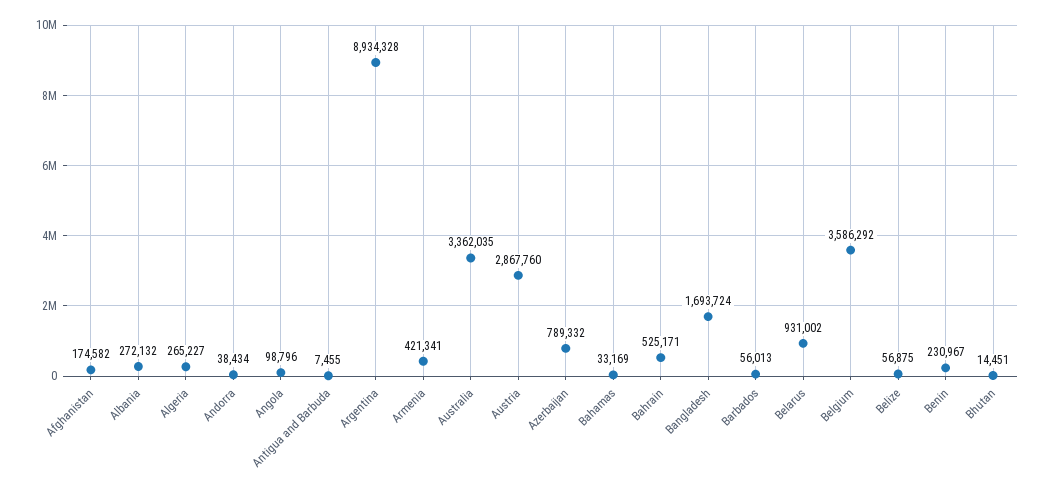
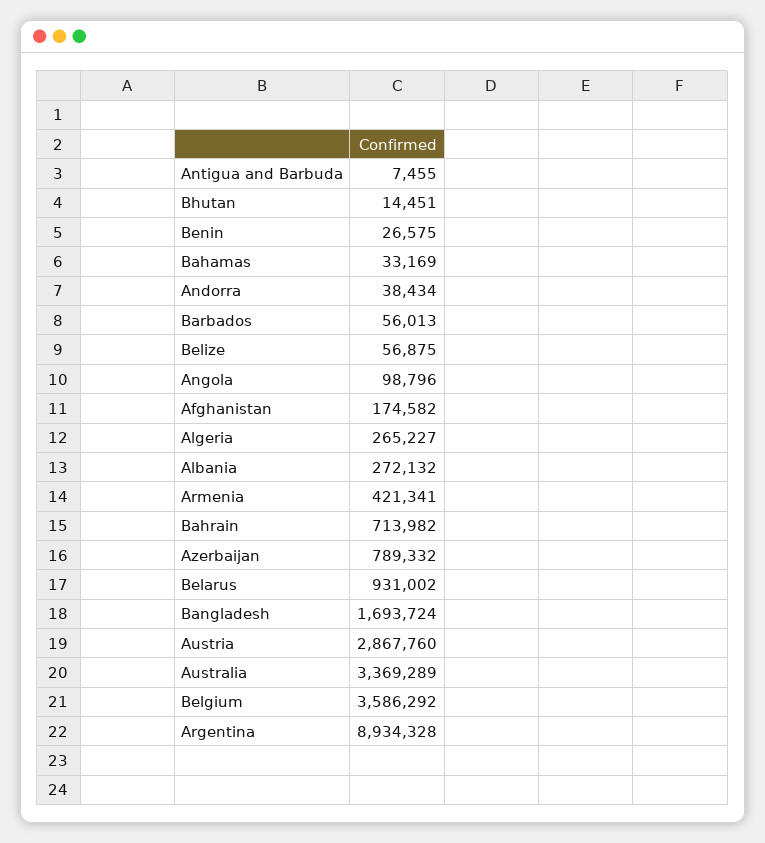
  {
    "Afghanistan": 174582,
    "Albania": 272132,
    "Algeria": 265227,
    "Andorra": 38434,
    "Angola": 98796,
    "Antigua and Barbuda": 7455,
    "Argentina": 8934328,
    "Armenia": 421341,
-   "Australia": 3362035,
+   "Australia": 3369289,
    "Austria": 2867760,
    "Azerbaijan": 789332,
    "Bahamas": 33169,
-   "Bahrain": 525171,
+   "Bahrain": 713982,
    "Bangladesh": 1693724,
    "Barbados": 56013,
    "Belarus": 931002,
    "Belgium": 3586292,
    "Belize": 56875,
-   "Benin": 230967,
+   "Benin": 26575,
    "Bhutan": 14451
  }

